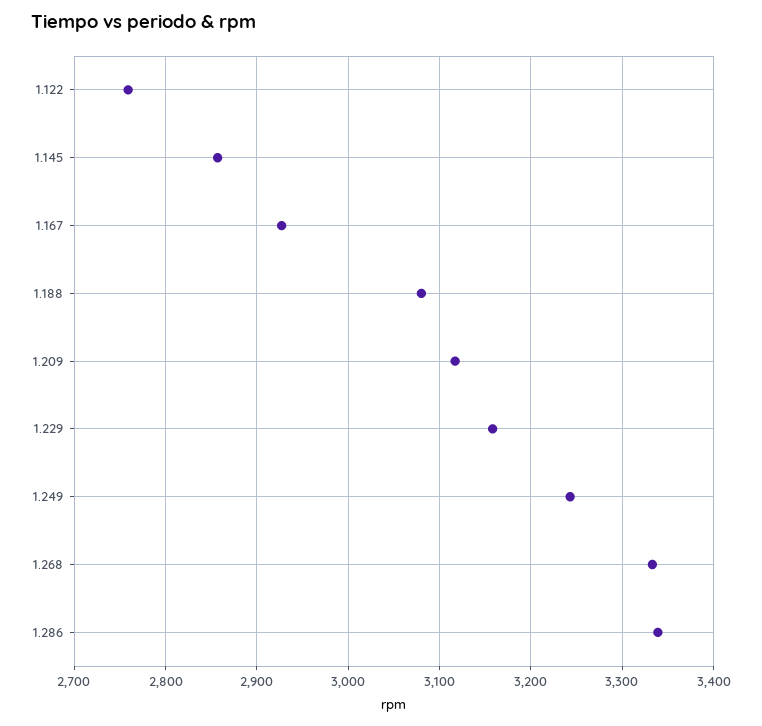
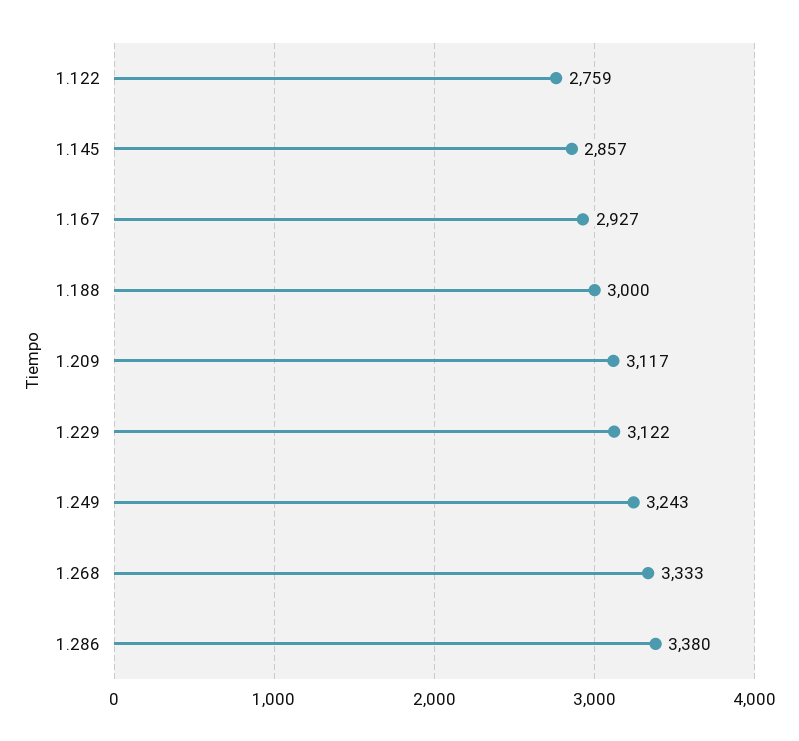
  {
    "1.122": 2759,
    "1.145": 2857,
    "1.167": 2927,
-   "1.188": 3080,
+   "1.188": 3000,
    "1.209": 3117,
-   "1.229": 3160,
+   "1.229": 3122,
    "1.249": 3243,
    "1.268": 3333,
-   "1.286": 3340
+   "1.286": 3380
  }

